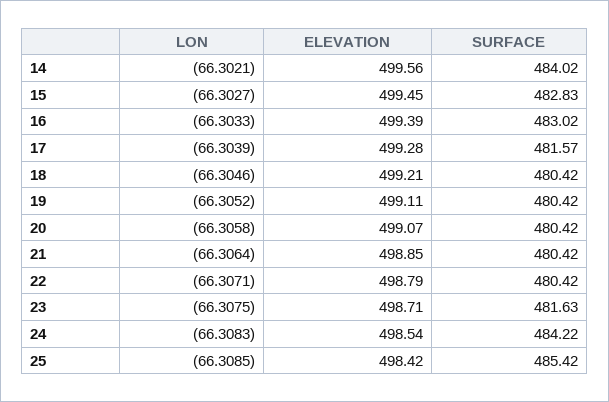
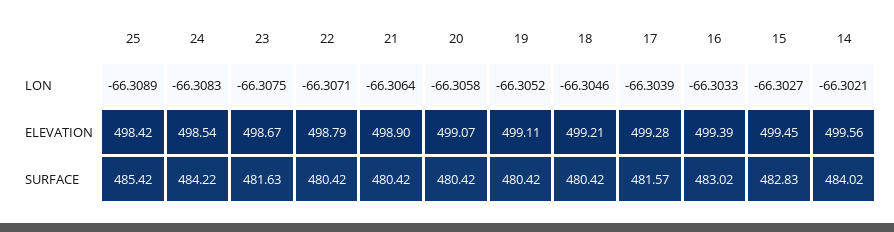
  {
    "LON": {
      "14": -66.3021,
      "15": -66.3027,
      "16": -66.3033,
      "17": -66.3039,
      "18": -66.3046,
      "19": -66.3052,
      "20": -66.3058,
      "21": -66.3064,
      "22": -66.3071,
      "23": -66.3075,
      "24": -66.3083,
-     "25": -66.3085
+     "25": -66.3089
    },
    "ELEVATION": {
      "14": 499.56,
      "15": 499.45,
      "16": 499.39,
      "17": 499.28,
      "18": 499.21,
      "19": 499.11,
      "20": 499.07,
-     "21": 498.85,
+     "21": 498.9,
      "22": 498.79,
-     "23": 498.71,
+     "23": 498.67,
      "24": 498.54,
      "25": 498.42
    },
    "SURFACE": {
      "14": 484.02,
      "15": 482.83,
      "16": 483.02,
      "17": 481.57,
      "18": 480.42,
      "19": 480.42,
      "20": 480.42,
      "21": 480.42,
      "22": 480.42,
      "23": 481.63,
      "24": 484.22,
      "25": 485.42
    }
  }

